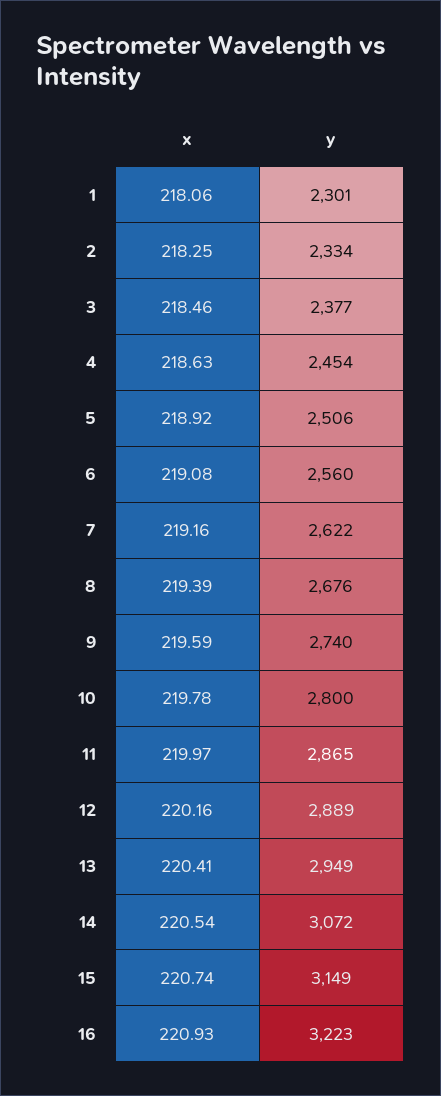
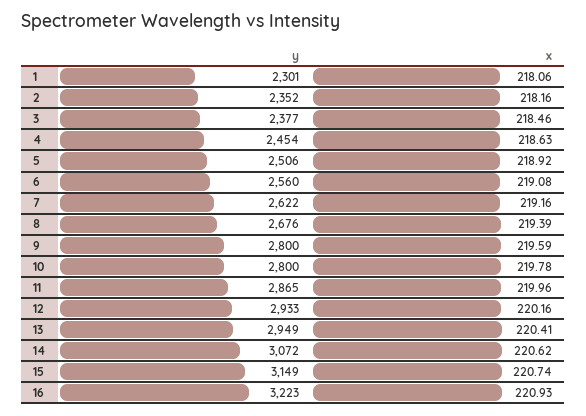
  {
    "x": {
      "1": 218.06,
-     "2": 218.25,
+     "2": 218.16,
      "3": 218.46,
      "4": 218.63,
      "5": 218.92,
      "6": 219.08,
      "7": 219.16,
      "8": 219.39,
      "9": 219.59,
      "10": 219.78,
-     "11": 219.97,
+     "11": 219.96,
      "12": 220.16,
      "13": 220.41,
-     "14": 220.54,
+     "14": 220.62,
      "15": 220.74,
      "16": 220.93
    },
    "y": {
      "1": 2301,
-     "2": 2334,
+     "2": 2352,
      "3": 2377,
      "4": 2454,
      "5": 2506,
      "6": 2560,
      "7": 2622,
      "8": 2676,
-     "9": 2740,
+     "9": 2800,
      "10": 2800,
      "11": 2865,
-     "12": 2889,
+     "12": 2933,
      "13": 2949,
      "14": 3072,
      "15": 3149,
      "16": 3223
    }
  }

